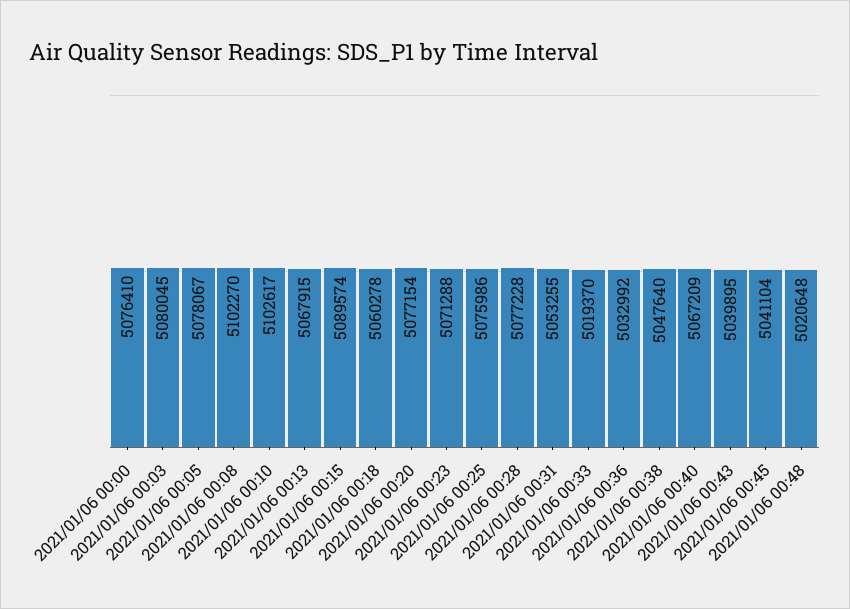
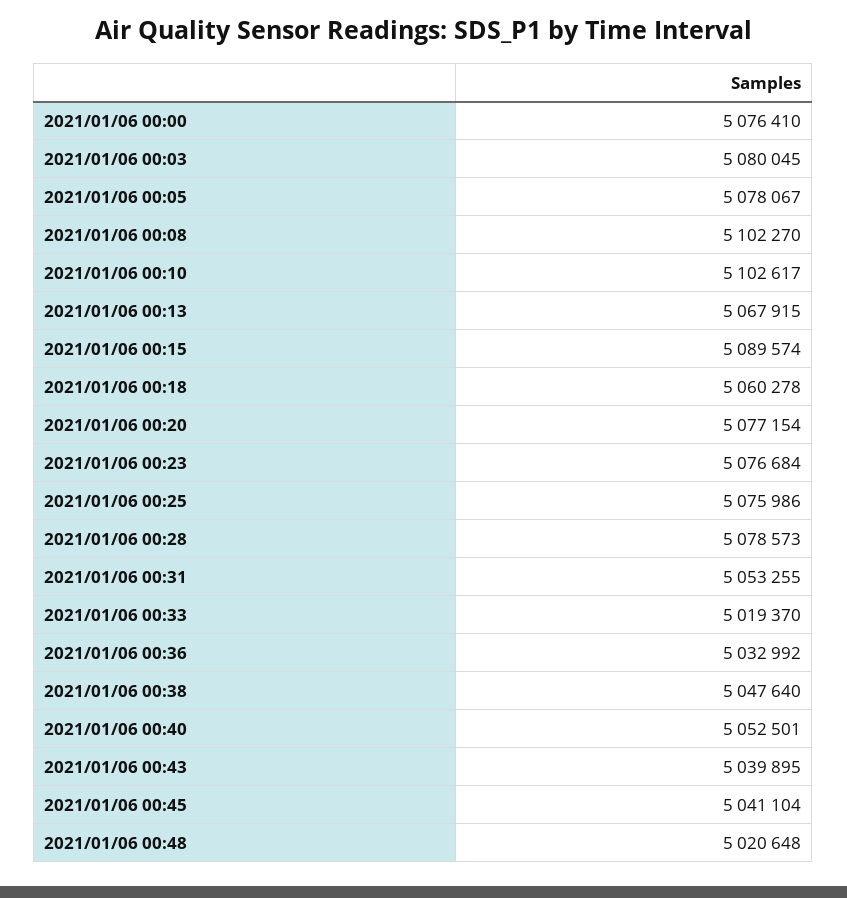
  {
    "2021/01/06 00:00": 5076410,
    "2021/01/06 00:03": 5080045,
    "2021/01/06 00:05": 5078067,
    "2021/01/06 00:08": 5102270,
    "2021/01/06 00:10": 5102617,
    "2021/01/06 00:13": 5067915,
    "2021/01/06 00:15": 5089574,
    "2021/01/06 00:18": 5060278,
    "2021/01/06 00:20": 5077154,
-   "2021/01/06 00:23": 5071288,
+   "2021/01/06 00:23": 5076684,
    "2021/01/06 00:25": 5075986,
-   "2021/01/06 00:28": 5077228,
+   "2021/01/06 00:28": 5078573,
    "2021/01/06 00:31": 5053255,
    "2021/01/06 00:33": 5019370,
    "2021/01/06 00:36": 5032992,
    "2021/01/06 00:38": 5047640,
-   "2021/01/06 00:40": 5067209,
+   "2021/01/06 00:40": 5052501,
    "2021/01/06 00:43": 5039895,
    "2021/01/06 00:45": 5041104,
    "2021/01/06 00:48": 5020648
  }

